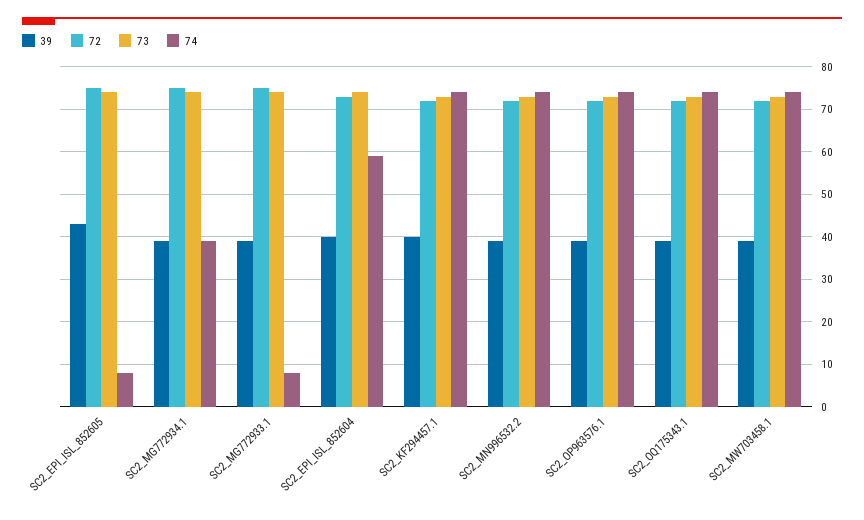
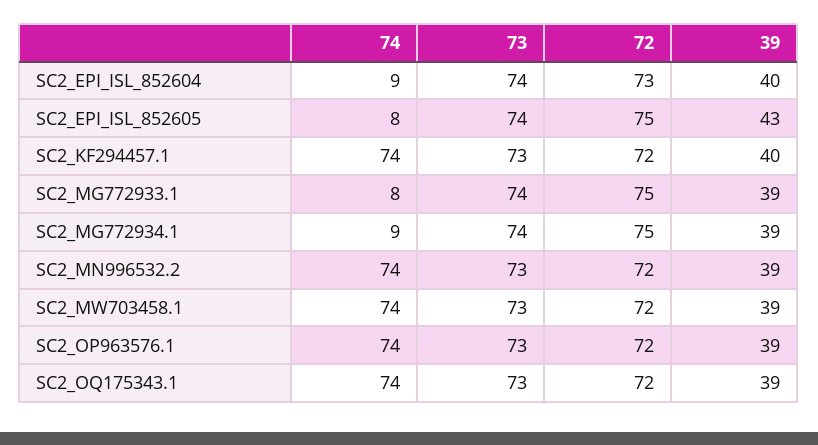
  {
    "39": {
      "SC2_EPI_ISL_852605": 43,
      "SC2_MG772934.1": 39,
      "SC2_MG772933.1": 39,
      "SC2_EPI_ISL_852604": 40,
      "SC2_KF294457.1": 40,
      "SC2_MN996532.2": 39,
      "SC2_OP963576.1": 39,
      "SC2_OQ175343.1": 39,
      "SC2_MW703458.1": 39
    },
    "72": {
      "SC2_EPI_ISL_852605": 75,
      "SC2_MG772934.1": 75,
      "SC2_MG772933.1": 75,
      "SC2_EPI_ISL_852604": 73,
      "SC2_KF294457.1": 72,
      "SC2_MN996532.2": 72,
      "SC2_OP963576.1": 72,
      "SC2_OQ175343.1": 72,
      "SC2_MW703458.1": 72
    },
    "73": {
      "SC2_EPI_ISL_852605": 74,
      "SC2_MG772934.1": 74,
      "SC2_MG772933.1": 74,
      "SC2_EPI_ISL_852604": 74,
      "SC2_KF294457.1": 73,
      "SC2_MN996532.2": 73,
      "SC2_OP963576.1": 73,
      "SC2_OQ175343.1": 73,
      "SC2_MW703458.1": 73
    },
    "74": {
      "SC2_EPI_ISL_852605": 8,
-     "SC2_MG772934.1": 40,
+     "SC2_MG772934.1": 9,
      "SC2_MG772933.1": 8,
-     "SC2_EPI_ISL_852604": 60,
+     "SC2_EPI_ISL_852604": 9,
      "SC2_KF294457.1": 74,
      "SC2_MN996532.2": 74,
      "SC2_OP963576.1": 74,
      "SC2_OQ175343.1": 74,
      "SC2_MW703458.1": 74
    }
  }

